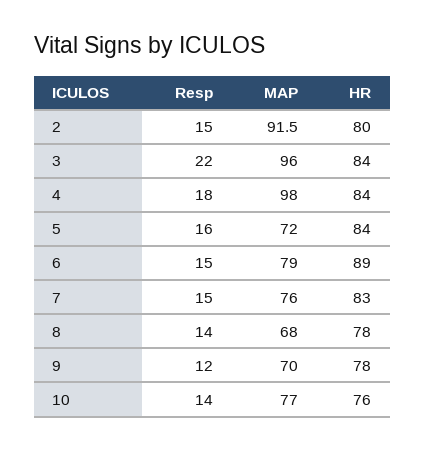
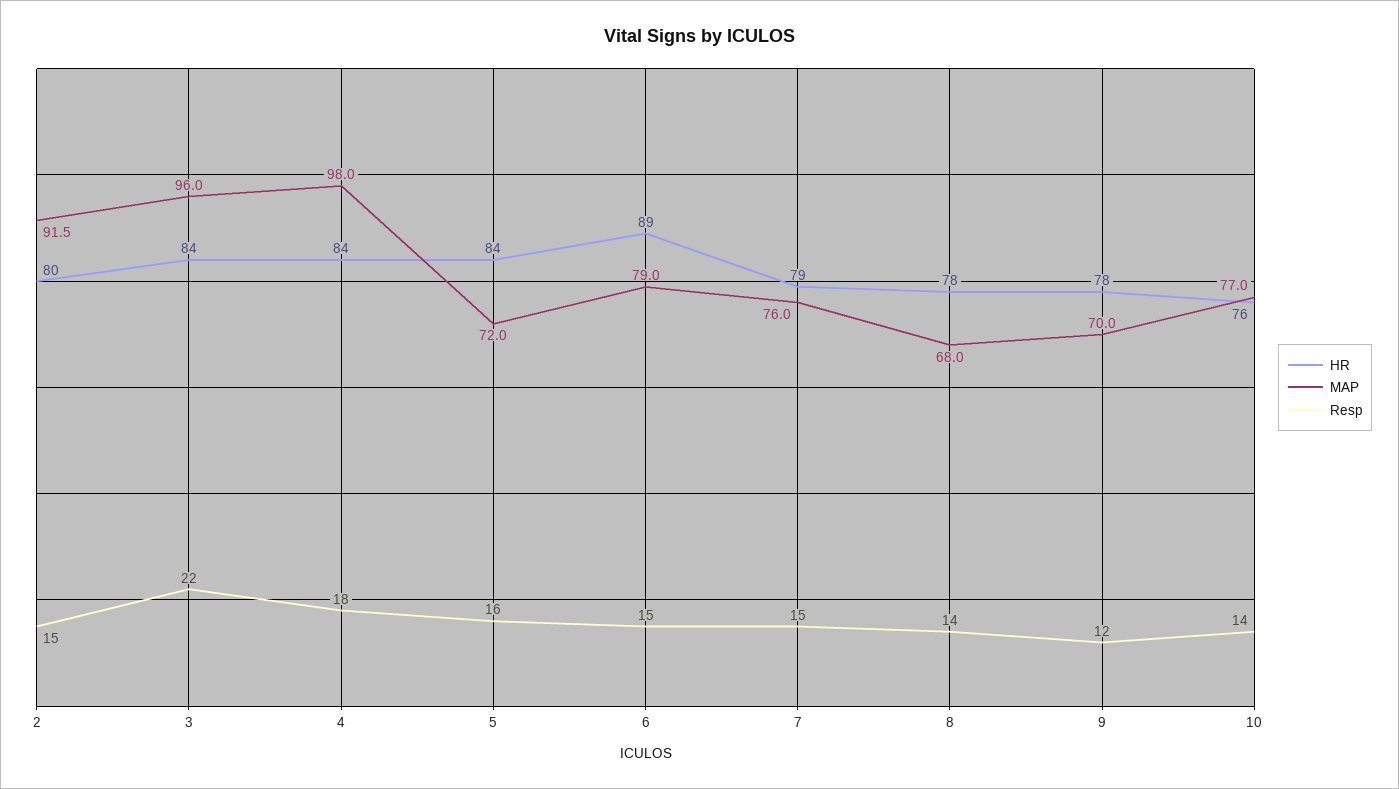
  {
    "Resp": {
      "2": 15,
      "3": 22,
      "4": 18,
      "5": 16,
      "6": 15,
      "7": 15,
      "8": 14,
      "9": 12,
      "10": 14
    },
    "MAP": {
      "2": 91.5,
      "3": 96,
      "4": 98,
      "5": 72,
      "6": 79,
      "7": 76,
      "8": 68,
      "9": 70,
      "10": 77
    },
    "HR": {
      "2": 80,
      "3": 84,
      "4": 84,
      "5": 84,
      "6": 89,
-     "7": 83,
+     "7": 79,
      "8": 78,
      "9": 78,
      "10": 76
    }
  }

